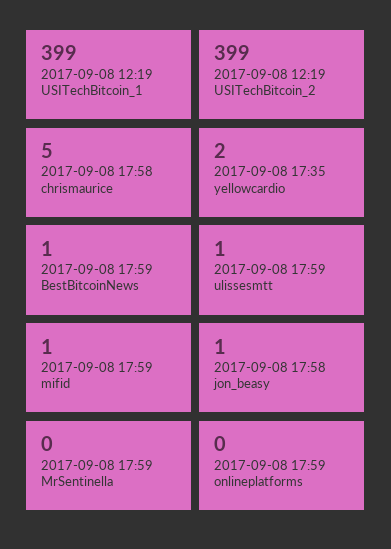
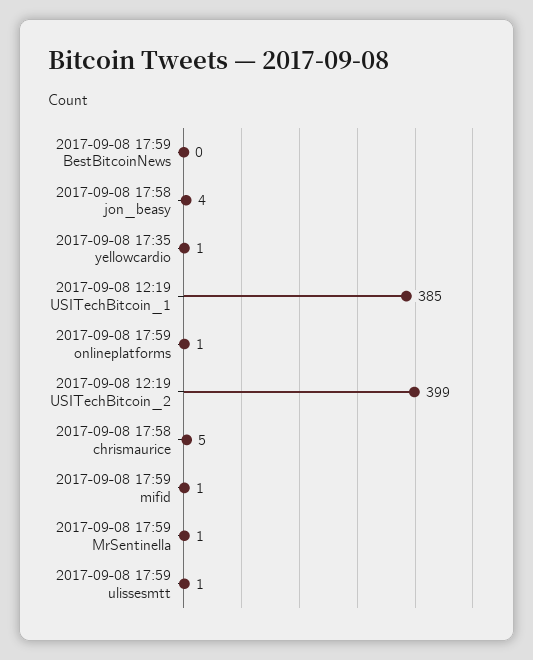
  {
-   "2017-09-08 12:19 USITechBitcoin_1": 399,
+   "2017-09-08 12:19 USITechBitcoin_1": 385,
    "2017-09-08 12:19 USITechBitcoin_2": 399,
    "2017-09-08 17:58 chrismaurice": 5,
-   "2017-09-08 17:35 yellowcardio": 2,
+   "2017-09-08 17:35 yellowcardio": 1,
-   "2017-09-08 17:59 BestBitcoinNews": 1,
+   "2017-09-08 17:59 BestBitcoinNews": 0,
    "2017-09-08 17:59 ulissesmtt": 1,
    "2017-09-08 17:59 mifid": 1,
-   "2017-09-08 17:58 jon_beasy": 1,
+   "2017-09-08 17:58 jon_beasy": 4,
-   "2017-09-08 17:59 MrSentinella": 0,
+   "2017-09-08 17:59 MrSentinella": 1,
-   "2017-09-08 17:59 onlineplatforms": 0
+   "2017-09-08 17:59 onlineplatforms": 1
  }

